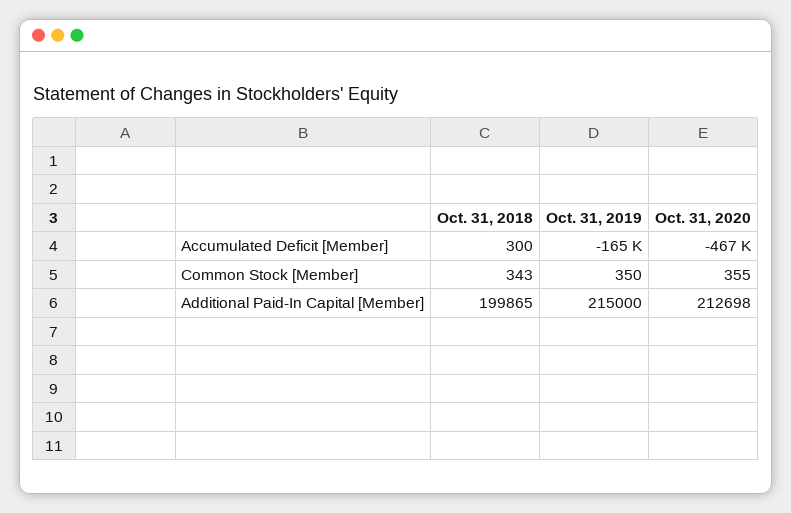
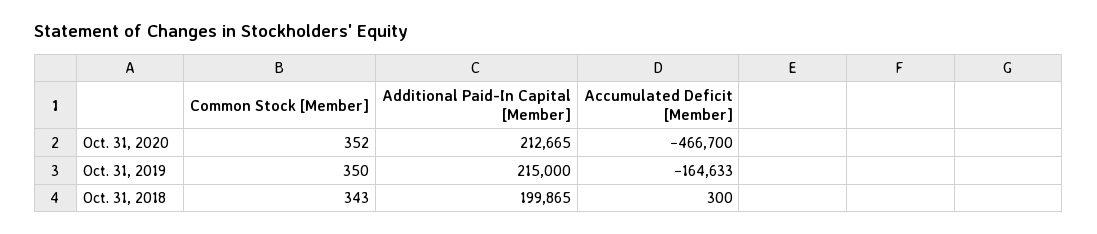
  {
    "Oct. 31, 2018": {
      "Accumulated Deficit [Member]": 300,
      "Common Stock [Member]": 343,
      "Additional Paid-In Capital [Member]": 199865
    },
    "Oct. 31, 2019": {
      "Accumulated Deficit [Member]": -164633,
      "Common Stock [Member]": 350,
      "Additional Paid-In Capital [Member]": 215000
    },
    "Oct. 31, 2020": {
      "Accumulated Deficit [Member]": -466700,
-     "Common Stock [Member]": 355,
+     "Common Stock [Member]": 352,
-     "Additional Paid-In Capital [Member]": 212698
+     "Additional Paid-In Capital [Member]": 212665
    }
  }

